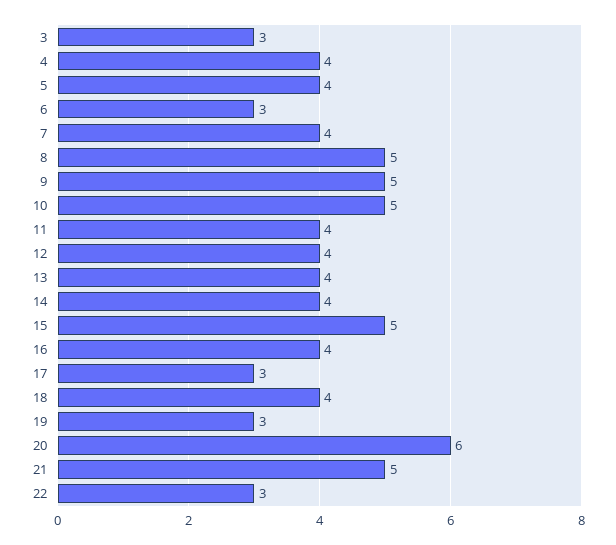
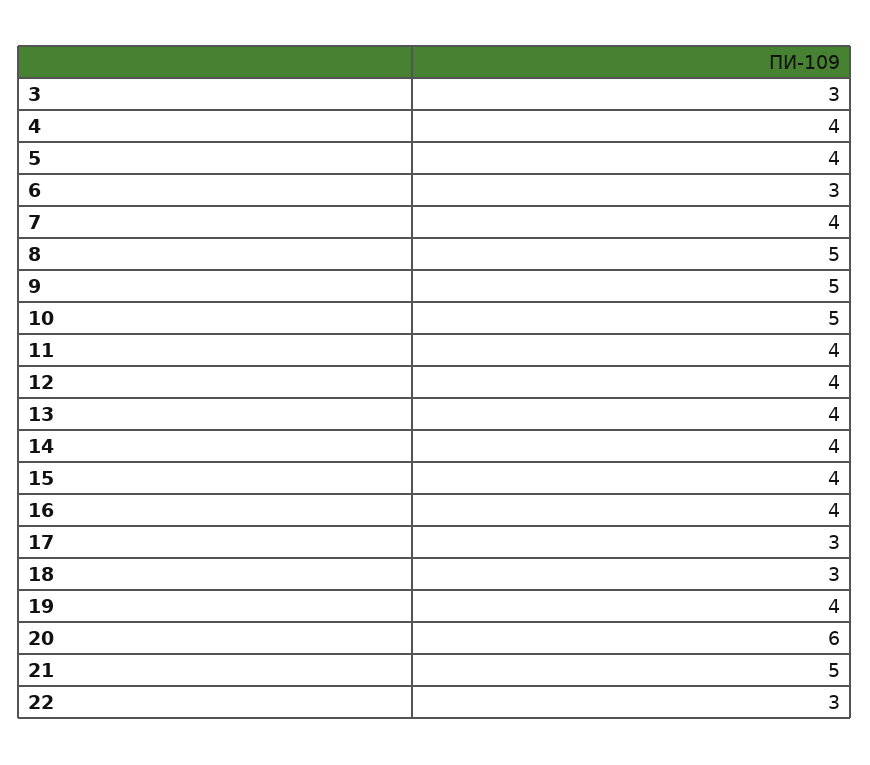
  {
    "3": 3,
    "4": 4,
    "5": 4,
    "6": 3,
    "7": 4,
    "8": 5,
    "9": 5,
    "10": 5,
    "11": 4,
    "12": 4,
    "13": 4,
    "14": 4,
-   "15": 5,
+   "15": 4,
    "16": 4,
    "17": 3,
-   "18": 4,
+   "18": 3,
-   "19": 3,
+   "19": 4,
    "20": 6,
    "21": 5,
    "22": 3
  }

